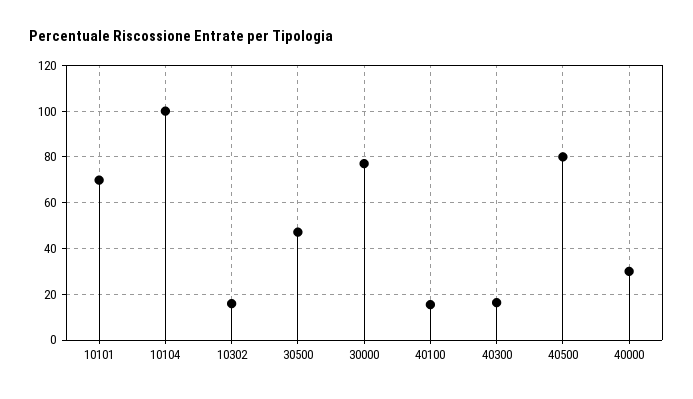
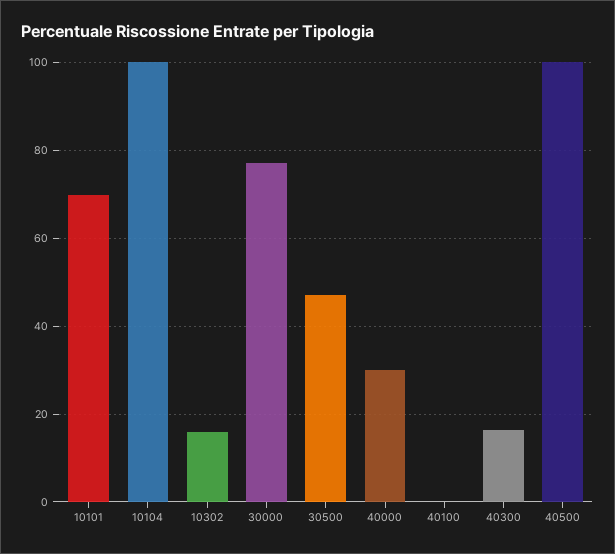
  {
    "10101": 70,
    "10104": 100,
    "10302": 16,
    "30500": 48,
    "30000": 78,
-   "40100": 15,
+   "40100": 0,
    "40300": 16,
-   "40500": 80,
+   "40500": 100,
    "40000": 30
  }

